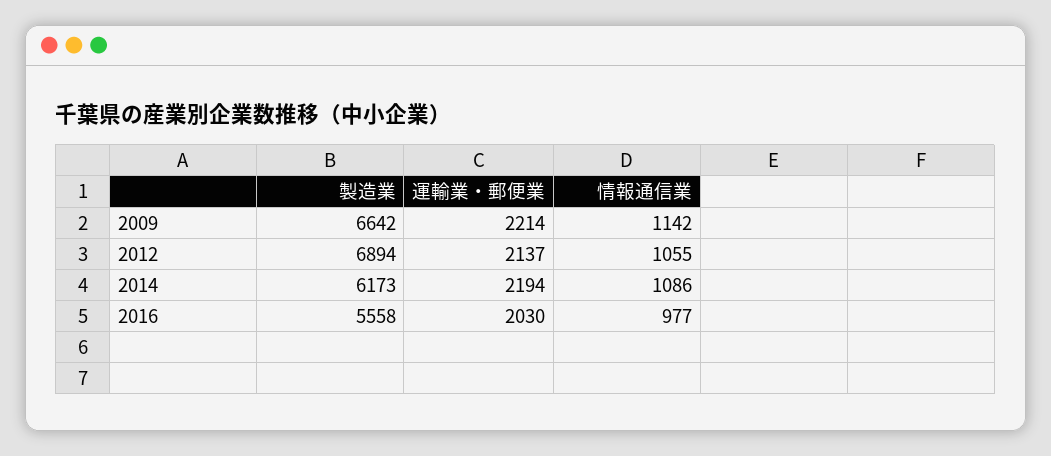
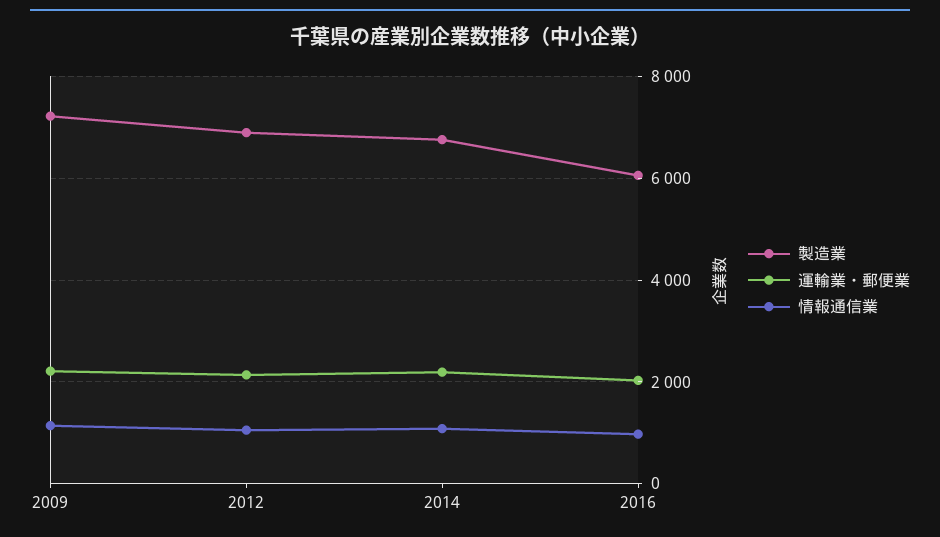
  {
    "製造業": {
-     "2009": 6642,
+     "2009": 7200,
      "2012": 6894,
-     "2014": 6173,
+     "2014": 6800,
-     "2016": 5558
+     "2016": 6000
    },
    "運輸業・郵便業": {
      "2009": 2214,
      "2012": 2137,
      "2014": 2194,
      "2016": 2030
    },
    "情報通信業": {
      "2009": 1142,
      "2012": 1055,
      "2014": 1086,
      "2016": 977
    }
  }

